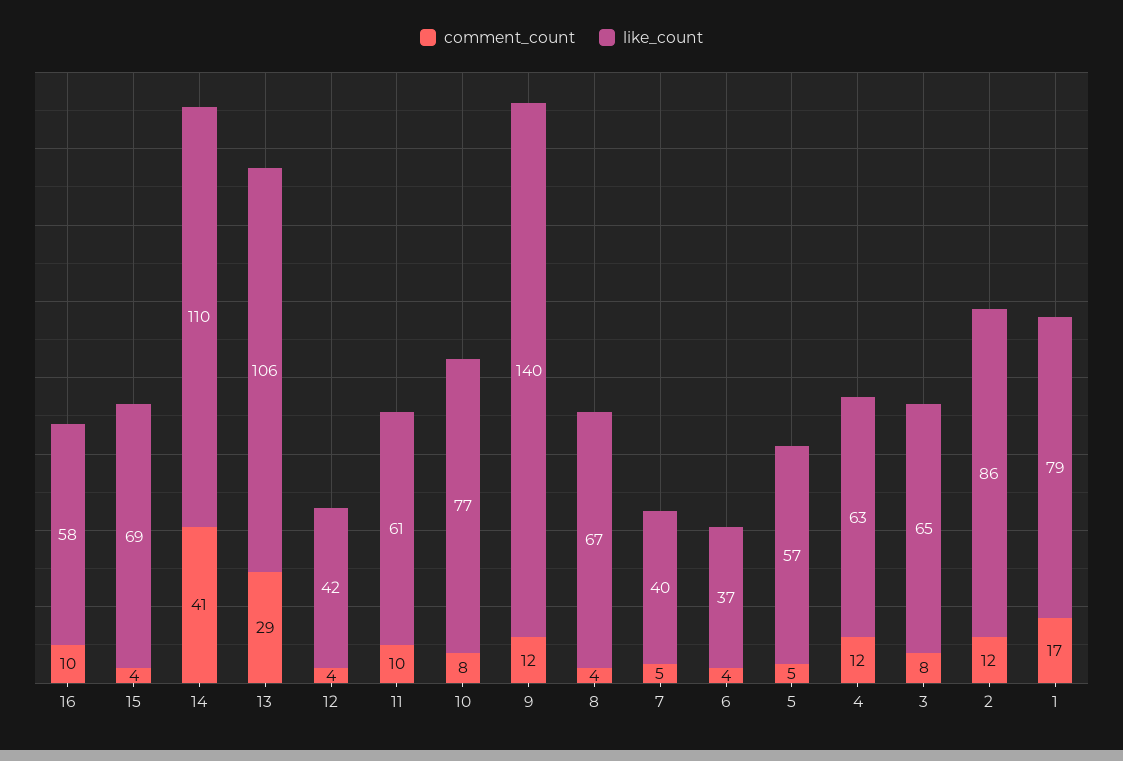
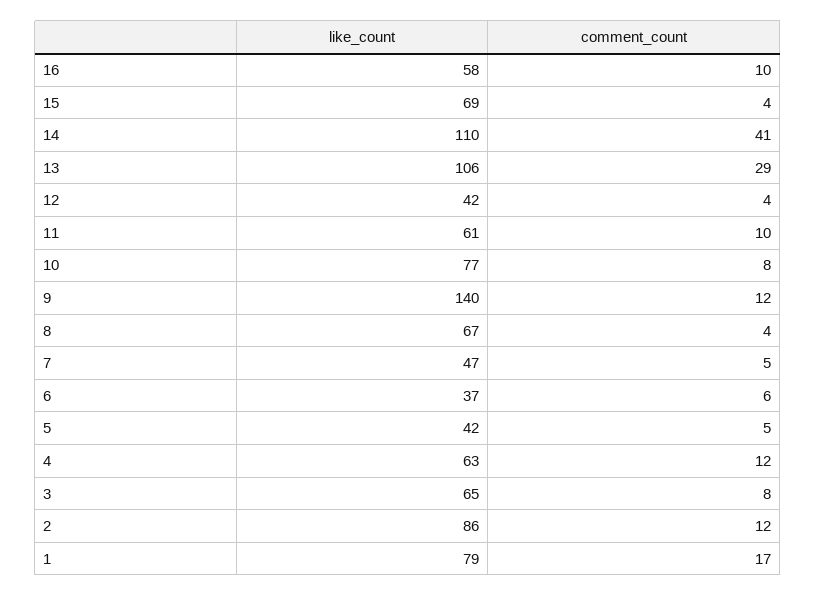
  {
    "comment_count": {
      "16": 10,
      "15": 4,
      "14": 41,
      "13": 29,
      "12": 4,
      "11": 10,
      "10": 8,
      "9": 12,
      "8": 4,
      "7": 5,
-     "6": 4,
+     "6": 6,
      "5": 5,
      "4": 12,
      "3": 8,
      "2": 12,
      "1": 17
    },
    "like_count": {
      "16": 58,
      "15": 69,
      "14": 110,
      "13": 106,
      "12": 42,
      "11": 61,
      "10": 77,
      "9": 140,
      "8": 67,
-     "7": 40,
+     "7": 47,
      "6": 37,
-     "5": 57,
+     "5": 42,
      "4": 63,
      "3": 65,
      "2": 86,
      "1": 79
    }
  }

